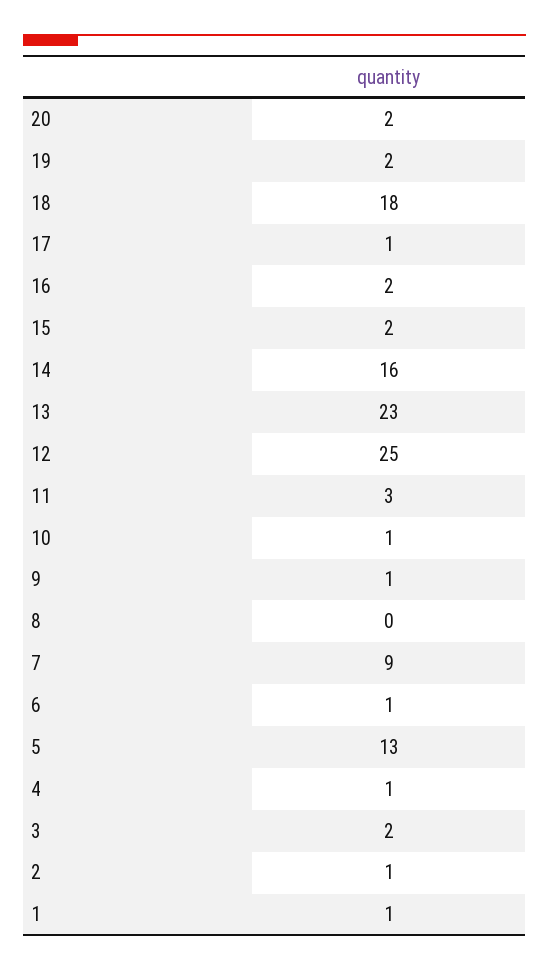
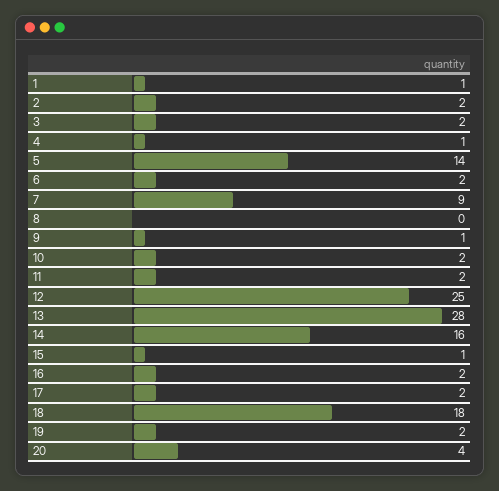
  {
-   "20": 2,
+   "20": 4,
    "19": 2,
    "18": 18,
-   "17": 1,
+   "17": 2,
    "16": 2,
-   "15": 2,
+   "15": 1,
    "14": 16,
-   "13": 23,
+   "13": 28,
    "12": 25,
-   "11": 3,
+   "11": 2,
-   "10": 1,
+   "10": 2,
    "9": 1,
    "8": 0,
    "7": 9,
-   "6": 1,
+   "6": 2,
-   "5": 13,
+   "5": 14,
    "4": 1,
    "3": 2,
-   "2": 1,
+   "2": 2,
    "1": 1
  }

